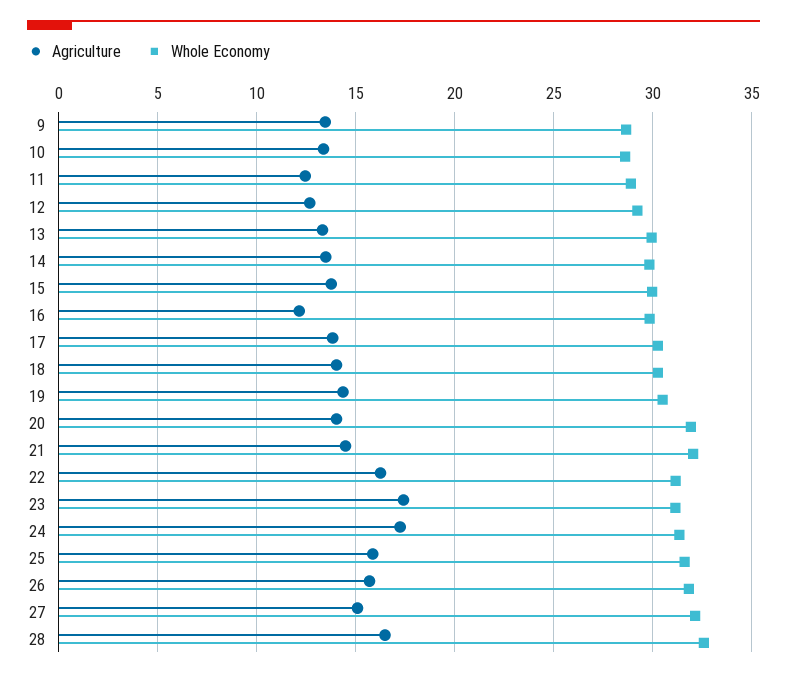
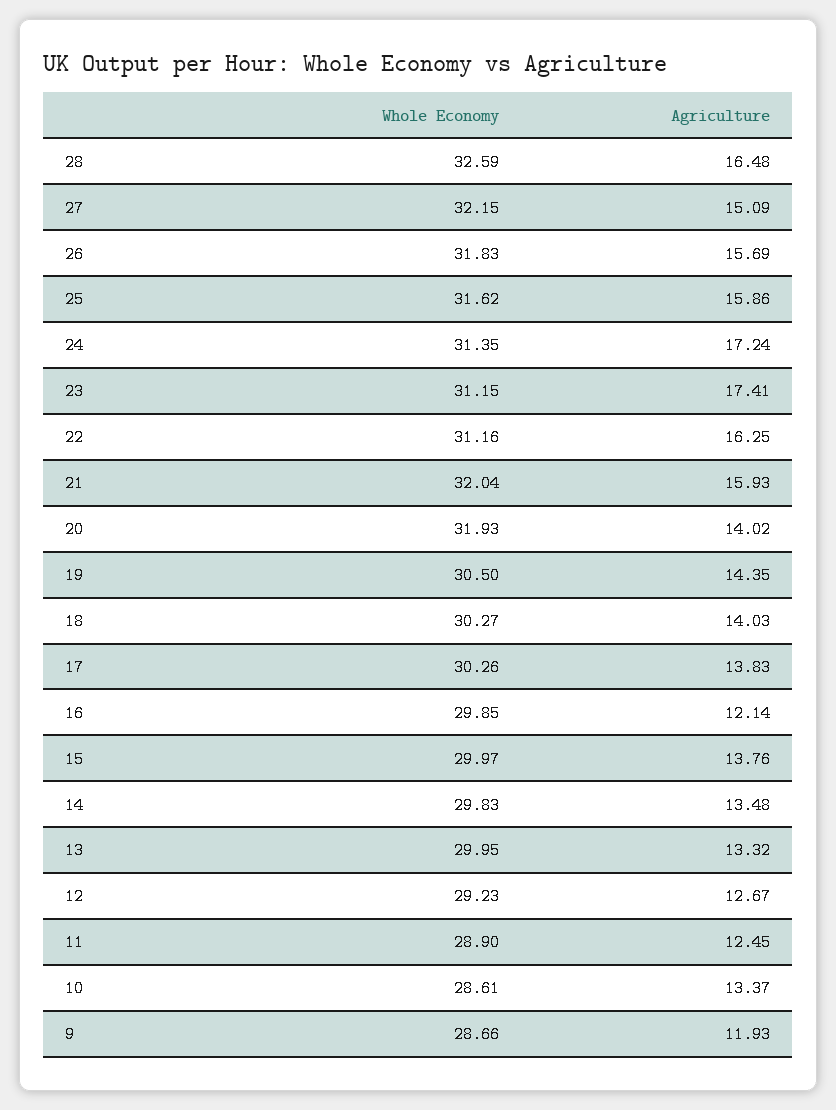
  {
    "Agriculture": {
-     "9": 13.5,
+     "9": 11.93,
      "10": 13.37,
      "11": 12.45,
      "12": 12.67,
      "13": 13.32,
      "14": 13.48,
      "15": 13.76,
      "16": 12.14,
      "17": 13.83,
      "18": 14.03,
      "19": 14.35,
      "20": 14.02,
-     "21": 14.5,
+     "21": 15.93,
      "22": 16.25,
      "23": 17.41,
      "24": 17.24,
      "25": 15.86,
      "26": 15.69,
      "27": 15.09,
      "28": 16.48
    },
    "Whole Economy": {
      "9": 28.66,
      "10": 28.61,
      "11": 28.9,
      "12": 29.23,
      "13": 29.95,
      "14": 29.83,
      "15": 29.97,
      "16": 29.85,
      "17": 30.26,
      "18": 30.27,
      "19": 30.5,
      "20": 31.93,
      "21": 32.04,
      "22": 31.16,
      "23": 31.15,
      "24": 31.35,
      "25": 31.62,
      "26": 31.83,
      "27": 32.15,
      "28": 32.59
    }
  }

